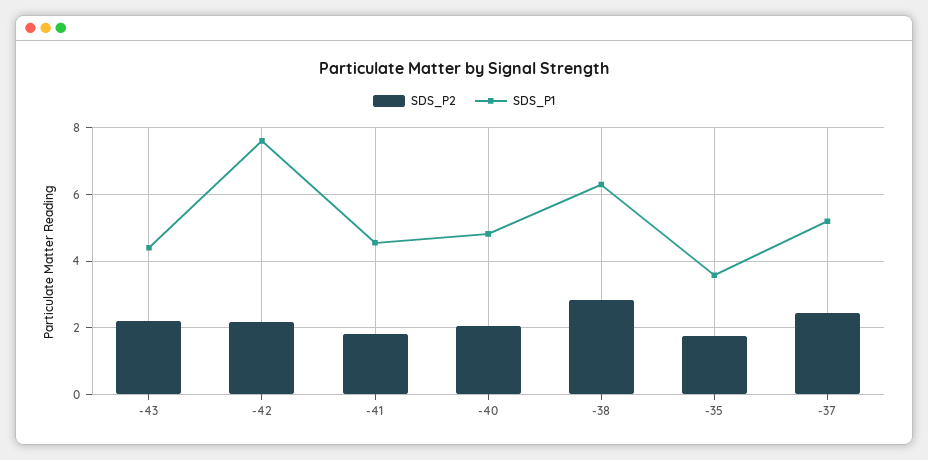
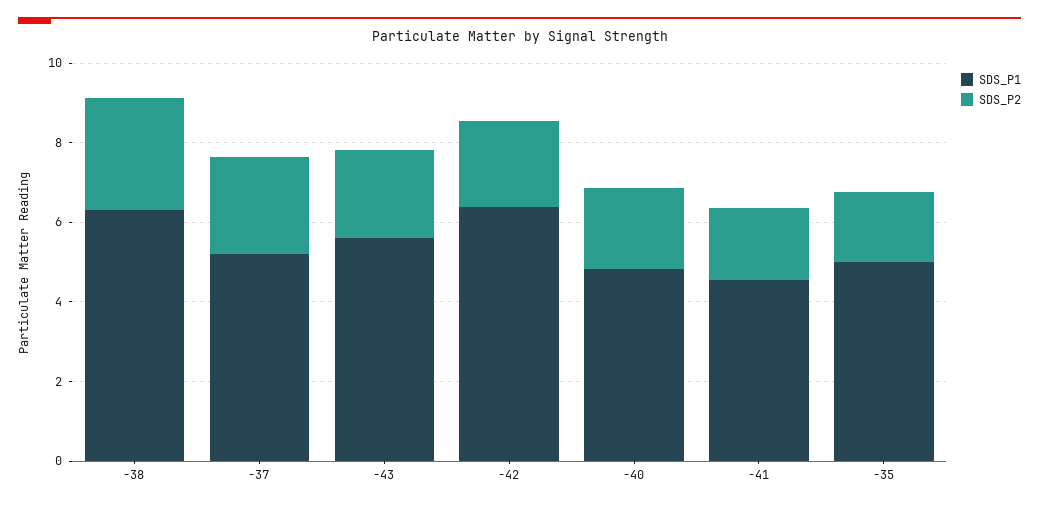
  {
    "SDS_P2": {
      "-43": 2.2,
      "-42": 2.2,
      "-41": 1.8,
      "-40": 2,
      "-38": 2.8,
      "-35": 1.8,
      "-37": 2.4
    },
    "SDS_P1": {
-     "-43": 4.4,
+     "-43": 5.5,
-     "-42": 7.6,
+     "-42": 6.5,
      "-41": 4.6,
      "-40": 4.8,
      "-38": 6.4,
-     "-35": 3.6,
+     "-35": 5,
      "-37": 5.2
    }
  }

